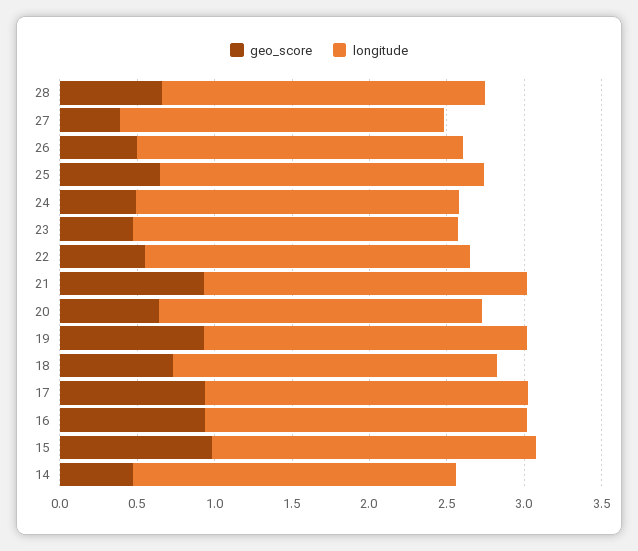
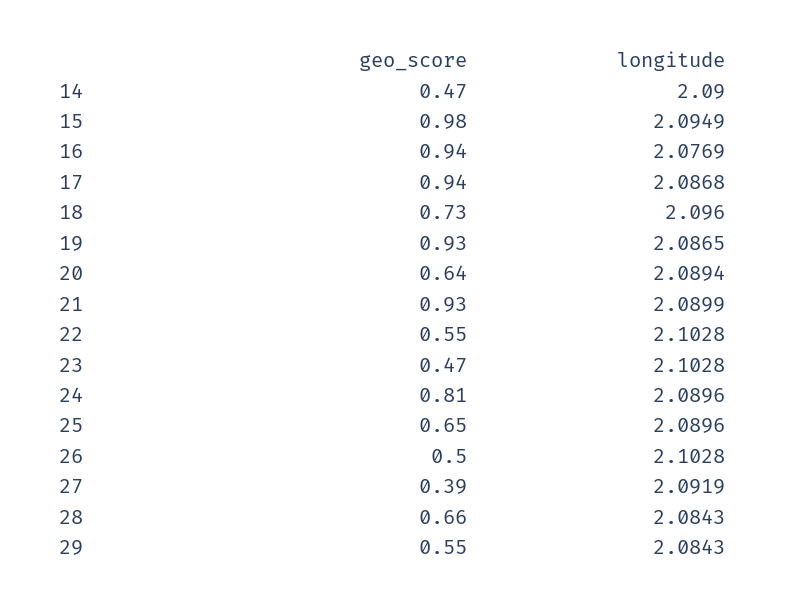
  {
    "geo_score": {
      "28": 0.66,
      "27": 0.39,
      "26": 0.5,
      "25": 0.65,
-     "24": 0.5,
+     "24": 0.81,
      "23": 0.47,
      "22": 0.55,
      "21": 0.93,
      "20": 0.64,
      "19": 0.93,
      "18": 0.73,
      "17": 0.94,
      "16": 0.94,
      "15": 0.98,
-     "14": 0.47
+     "14": 0.47,
+     "29": 0.55
    },
    "longitude": {
      "28": 2.0843,
      "27": 2.0919,
      "26": 2.1028,
      "25": 2.0896,
      "24": 2.0896,
      "23": 2.1028,
      "22": 2.1028,
      "21": 2.0899,
      "20": 2.0894,
      "19": 2.0865,
      "18": 2.096,
      "17": 2.0868,
      "16": 2.0769,
      "15": 2.0949,
-     "14": 2.09
+     "14": 2.09,
+     "29": 2.0843
    }
  }

